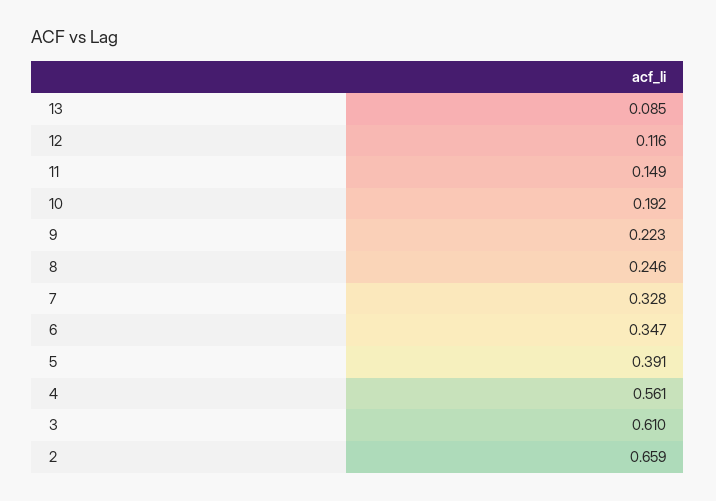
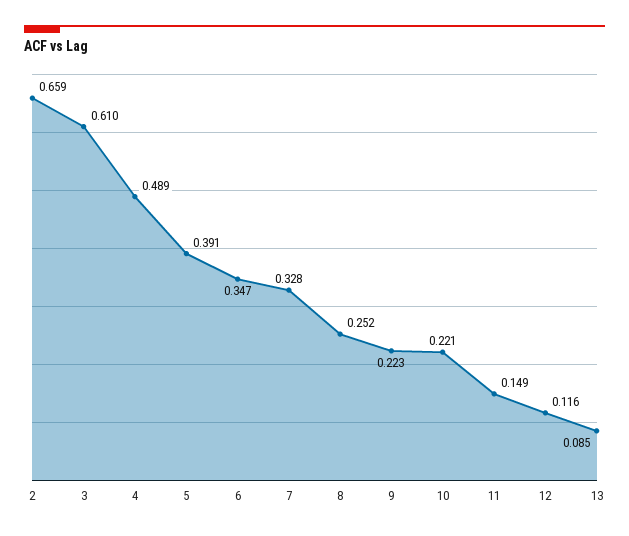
  {
    "13": 0.085,
    "12": 0.116,
    "11": 0.149,
-   "10": 0.192,
+   "10": 0.221,
    "9": 0.223,
-   "8": 0.246,
+   "8": 0.252,
    "7": 0.328,
    "6": 0.347,
    "5": 0.391,
-   "4": 0.561,
+   "4": 0.489,
    "3": 0.61,
    "2": 0.659
  }

